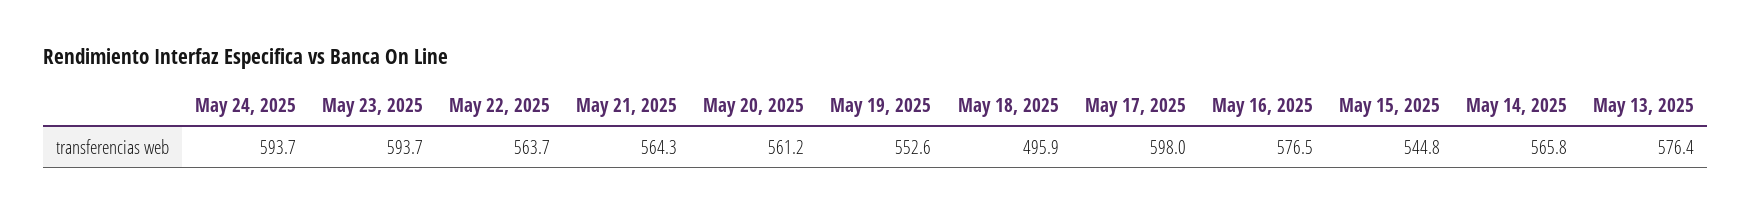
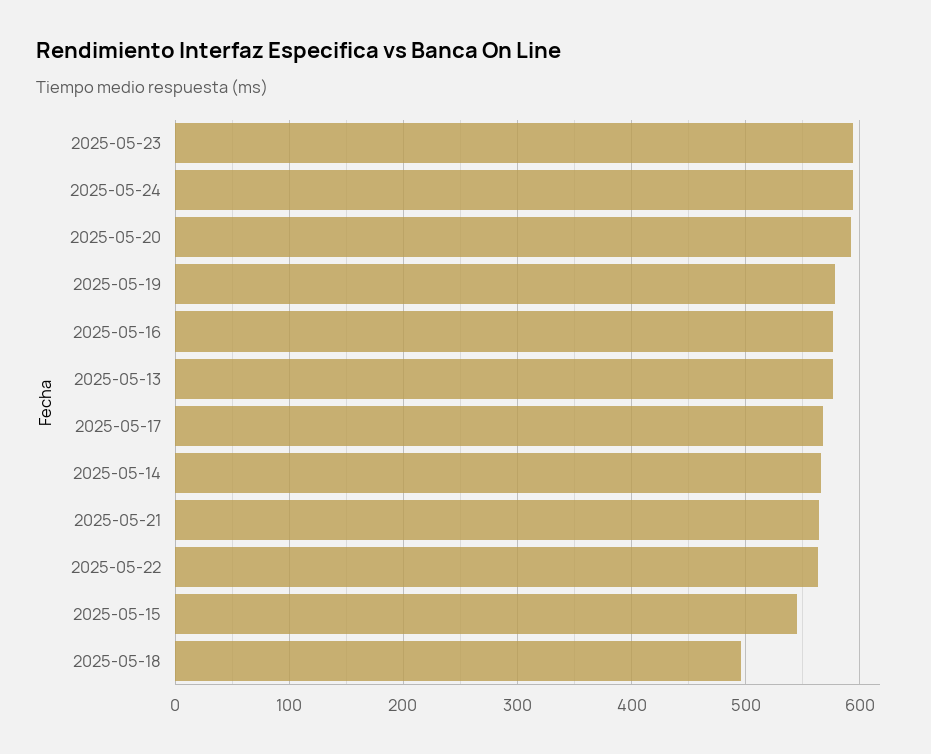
  {
    "May 24, 2025": 593.7,
    "May 23, 2025": 593.7,
    "May 22, 2025": 563.7,
    "May 21, 2025": 564.3,
-   "May 20, 2025": 561.2,
+   "May 20, 2025": 590,
-   "May 19, 2025": 552.6,
+   "May 19, 2025": 580,
    "May 18, 2025": 495.9,
-   "May 17, 2025": 598,
+   "May 17, 2025": 570,
    "May 16, 2025": 576.5,
    "May 15, 2025": 544.8,
    "May 14, 2025": 565.8,
    "May 13, 2025": 576.4
  }

